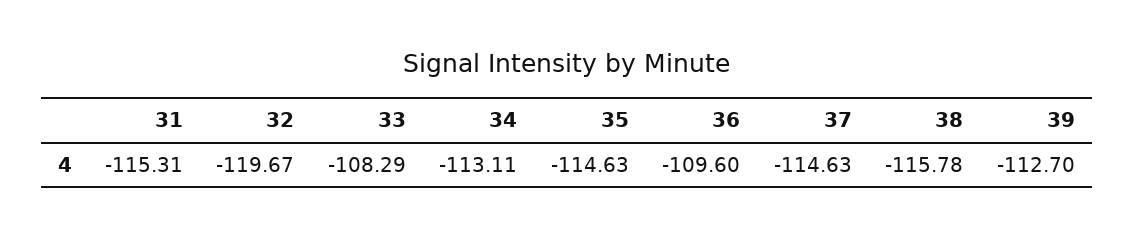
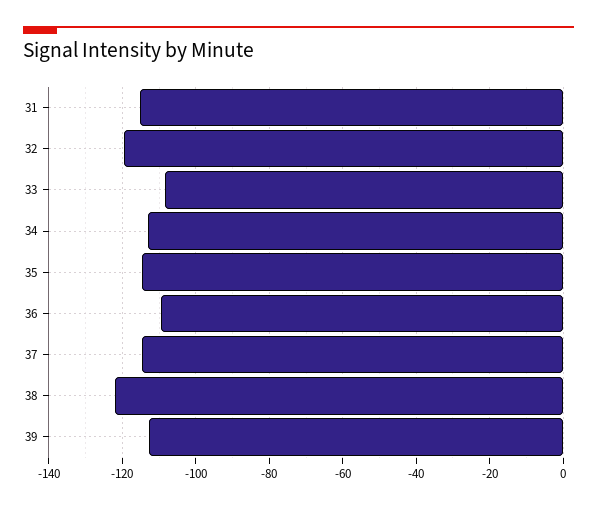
  {
    "31": -115.31,
    "32": -119.67,
    "33": -108.29,
    "34": -113.11,
    "35": -114.63,
    "36": -109.6,
    "37": -114.63,
-   "38": -115.78,
+   "38": -122,
    "39": -112.7
  }

